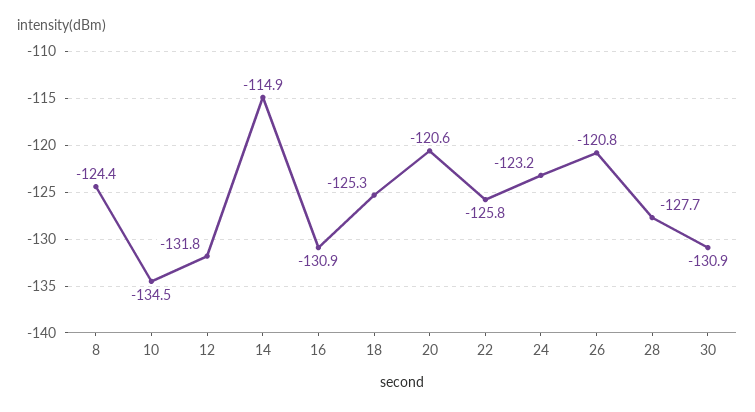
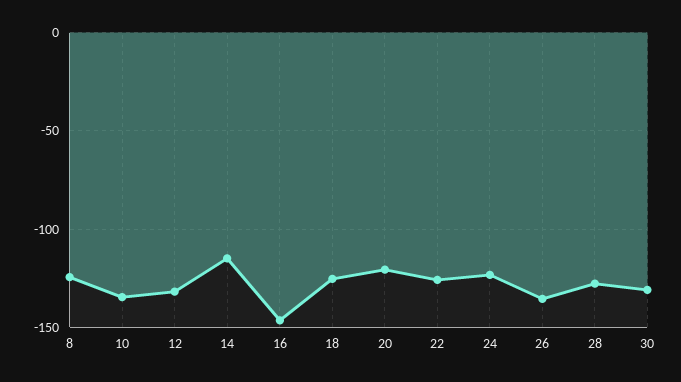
  {
    "8": -124.4,
    "10": -134.5,
    "12": -131.8,
    "14": -114.9,
-   "16": -130.9,
+   "16": -145,
    "18": -125.3,
    "20": -120.6,
    "22": -125.8,
    "24": -123.2,
-   "26": -120.8,
+   "26": -135,
    "28": -127.7,
    "30": -130.9
  }

